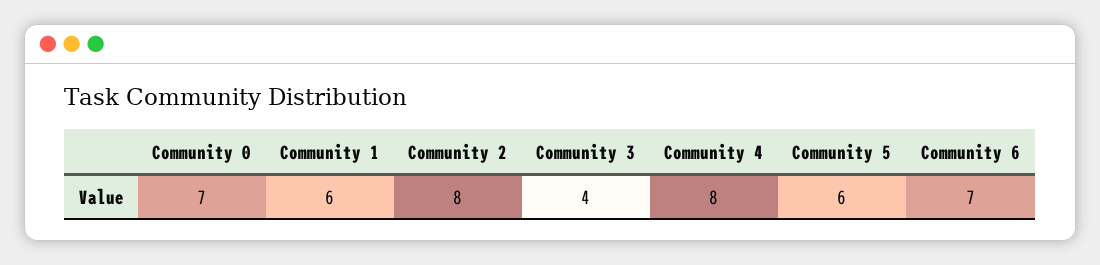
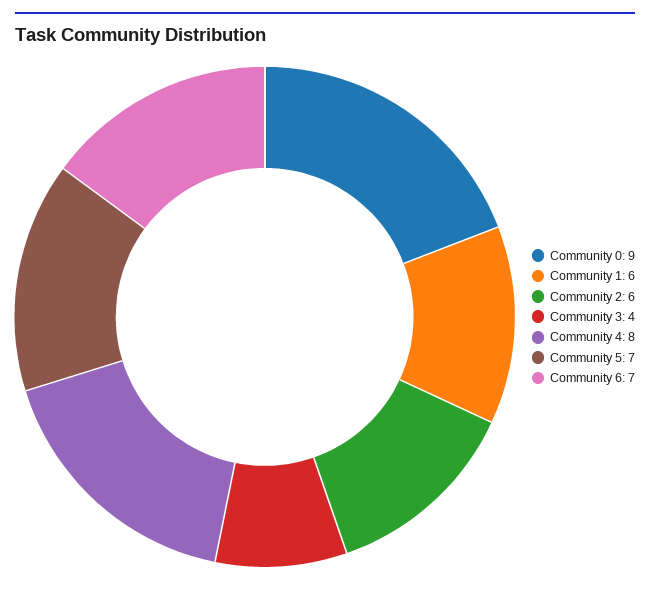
  {
-   "Community 0": 7,
+   "Community 0": 9,
    "Community 1": 6,
-   "Community 2": 8,
+   "Community 2": 6,
    "Community 3": 4,
    "Community 4": 8,
-   "Community 5": 6,
+   "Community 5": 7,
    "Community 6": 7
  }

